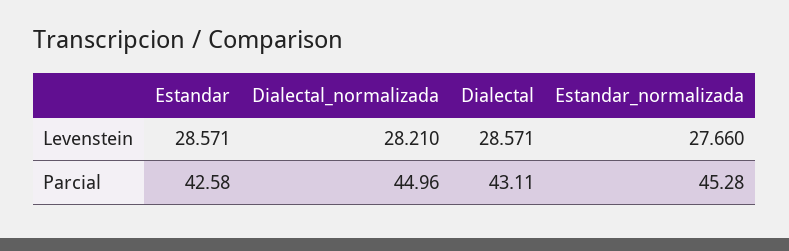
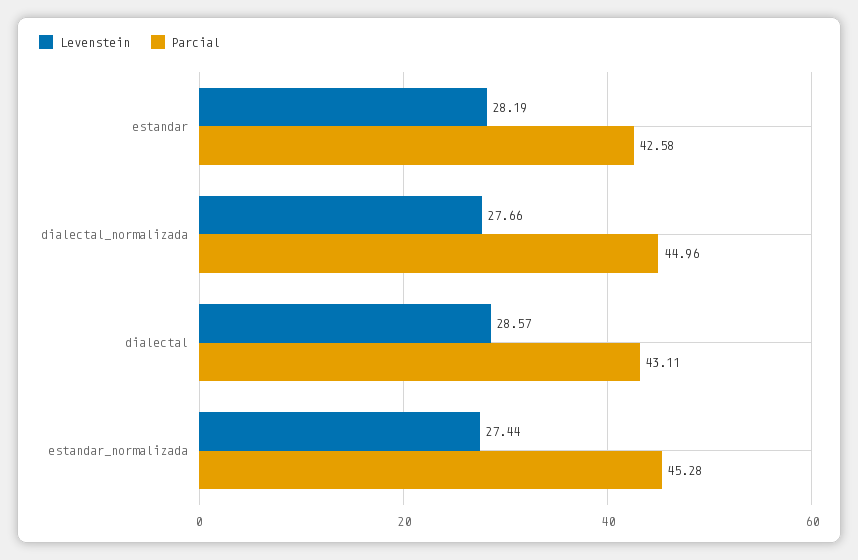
  {
    "Levenstein": {
-     "Estandar": 28.571,
+     "Estandar": 28.19,
-     "Dialectal_normalizada": 28.21,
+     "Dialectal_normalizada": 27.66,
      "Dialectal": 28.571,
-     "Estandar_normalizada": 27.66
+     "Estandar_normalizada": 27.44
    },
    "Parcial": {
      "Estandar": 42.58,
      "Dialectal_normalizada": 44.96,
      "Dialectal": 43.11,
      "Estandar_normalizada": 45.28
    }
  }

